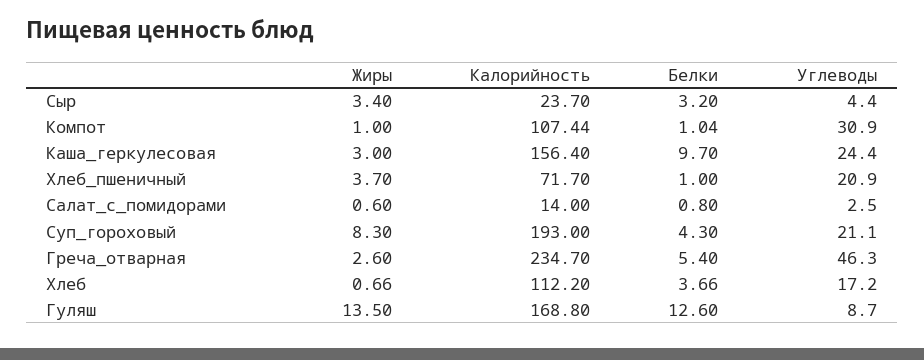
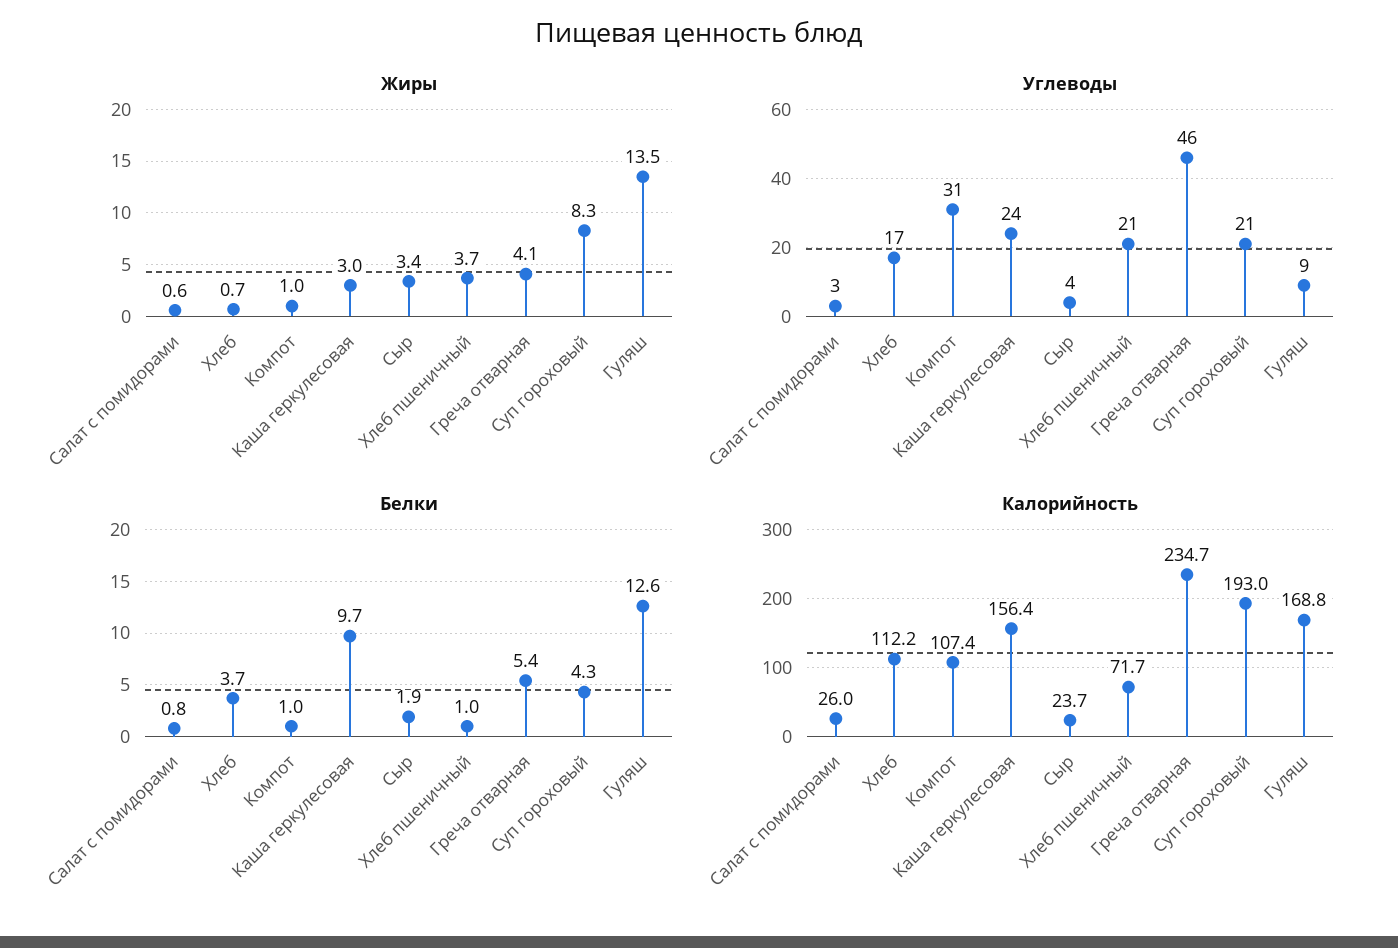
  {
    "Жиры": {
      "Сыр": 3.4,
      "Компот": 1,
      "Каша_геркулесовая": 3,
      "Хлеб_пшеничный": 3.7,
      "Салат_с_помидорами": 0.6,
      "Суп_гороховый": 8.3,
-     "Греча_отварная": 2.6,
+     "Греча_отварная": 4.1,
      "Хлеб": 0.66,
      "Гуляш": 13.5
    },
    "Калорийность": {
      "Сыр": 23.7,
      "Компот": 107.44,
      "Каша_геркулесовая": 156.4,
      "Хлеб_пшеничный": 71.7,
-     "Салат_с_помидорами": 14,
+     "Салат_с_помидорами": 26,
      "Суп_гороховый": 193,
      "Греча_отварная": 234.7,
      "Хлеб": 112.2,
      "Гуляш": 168.8
    },
    "Белки": {
-     "Сыр": 3.2,
+     "Сыр": 1.9,
      "Компот": 1.04,
      "Каша_геркулесовая": 9.7,
      "Хлеб_пшеничный": 1,
      "Салат_с_помидорами": 0.8,
      "Суп_гороховый": 4.3,
      "Греча_отварная": 5.4,
      "Хлеб": 3.66,
      "Гуляш": 12.6
    },
    "Углеводы": {
      "Сыр": 4.4,
      "Компот": 30.9,
      "Каша_геркулесовая": 24.4,
      "Хлеб_пшеничный": 20.9,
      "Салат_с_помидорами": 2.5,
      "Суп_гороховый": 21.1,
      "Греча_отварная": 46.3,
      "Хлеб": 17.2,
      "Гуляш": 8.7
    }
  }

